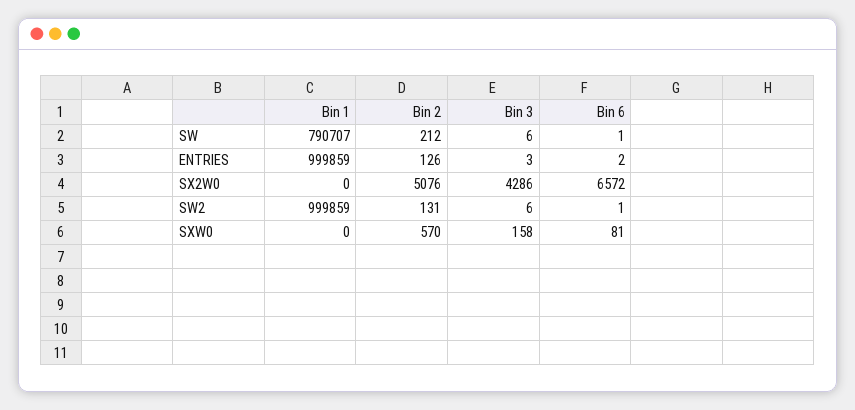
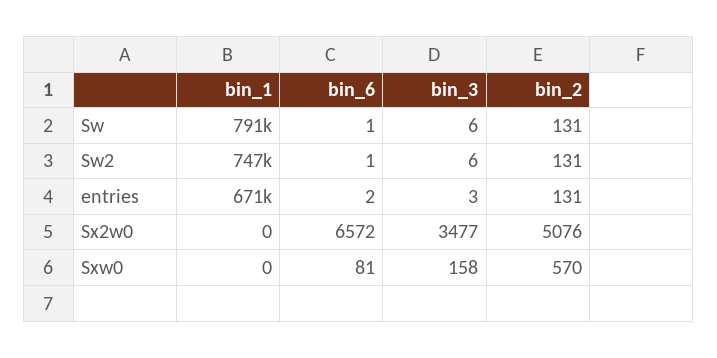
  {
    "Bin 1": {
      "SW": 790707,
-     "ENTRIES": 999859,
+     "ENTRIES": 671000,
      "SX2W0": 0,
-     "SW2": 999859,
+     "SW2": 747000,
      "SXW0": 0
    },
    "Bin 2": {
-     "SW": 212,
+     "SW": 131,
-     "ENTRIES": 126,
+     "ENTRIES": 131,
      "SX2W0": 5076,
      "SW2": 131,
      "SXW0": 570
    },
    "Bin 3": {
      "SW": 6,
      "ENTRIES": 3,
-     "SX2W0": 4286,
+     "SX2W0": 3477,
      "SW2": 6,
      "SXW0": 158
    },
    "Bin 6": {
      "SW": 1,
      "ENTRIES": 2,
      "SX2W0": 6572,
      "SW2": 1,
      "SXW0": 81
    }
  }

